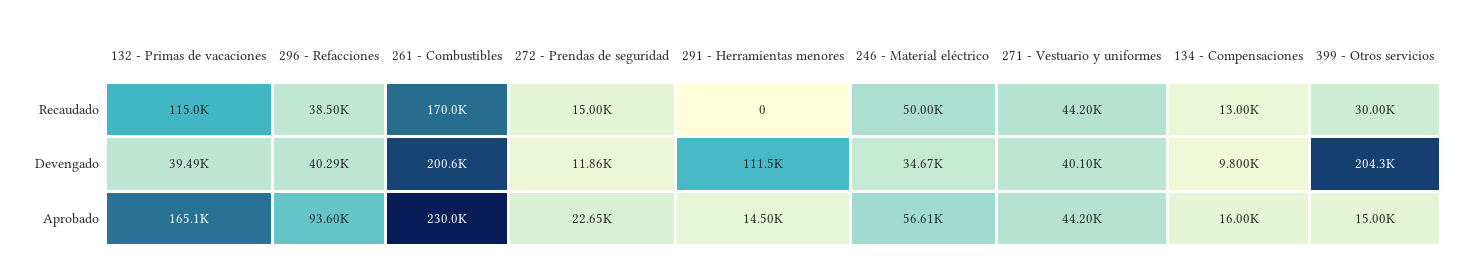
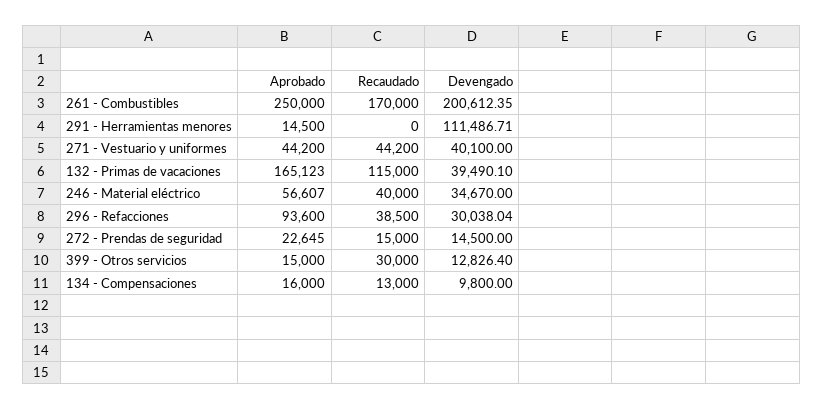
  {
    "132 - Primas de vacaciones": {
      "Recaudado": 115000,
      "Devengado": 39490.1,
      "Aprobado": 165123
    },
    "296 - Refacciones": {
      "Recaudado": 38500,
-     "Devengado": 40290,
+     "Devengado": 30038.04,
      "Aprobado": 93600
    },
    "261 - Combustibles": {
      "Recaudado": 170000,
      "Devengado": 200612.35,
-     "Aprobado": 230000
+     "Aprobado": 250000
    },
    "272 - Prendas de seguridad": {
      "Recaudado": 15000,
-     "Devengado": 11860,
+     "Devengado": 14500,
      "Aprobado": 22645
    },
    "291 - Herramientas menores": {
      "Recaudado": 0,
      "Devengado": 111486.71,
      "Aprobado": 14500
    },
    "246 - Material eléctrico": {
-     "Recaudado": 50000,
+     "Recaudado": 40000,
      "Devengado": 34670,
      "Aprobado": 56607
    },
    "271 - Vestuario y uniformes": {
      "Recaudado": 44200,
      "Devengado": 40100,
      "Aprobado": 44200
    },
    "134 - Compensaciones": {
      "Recaudado": 13000,
      "Devengado": 9800,
      "Aprobado": 16000
    },
    "399 - Otros servicios": {
      "Recaudado": 30000,
-     "Devengado": 204300,
+     "Devengado": 12826.4,
      "Aprobado": 15000
    }
  }

